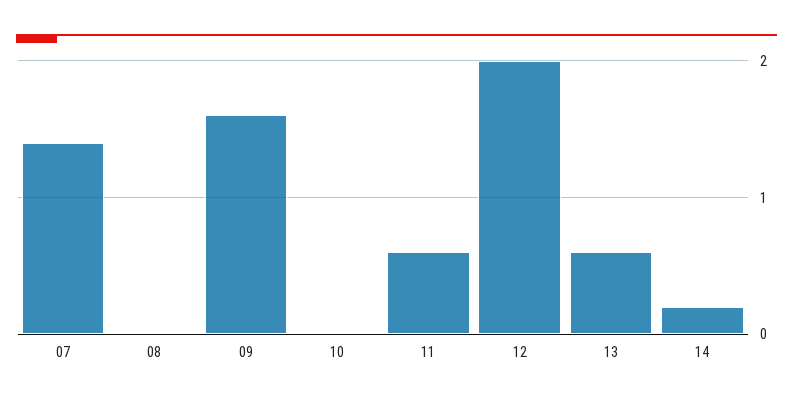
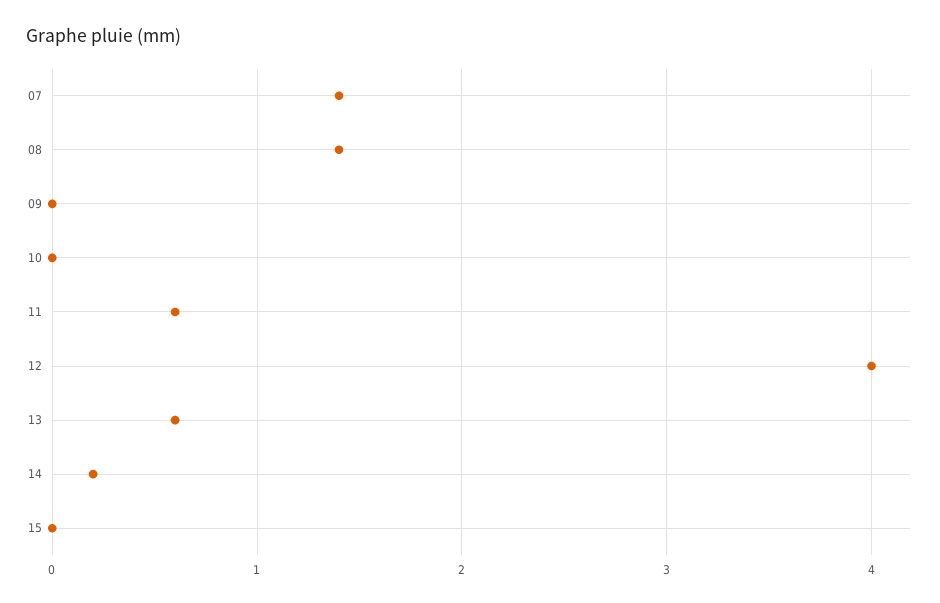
  {
    "07": 1.4,
-   "08": 0,
+   "08": 1.4,
-   "09": 1.6,
+   "09": 0,
    "10": 0,
    "11": 0.6,
-   "12": 2,
+   "12": 4,
    "13": 0.6,
-   "14": 0.2
+   "14": 0.2,
+   "15": 0
  }

